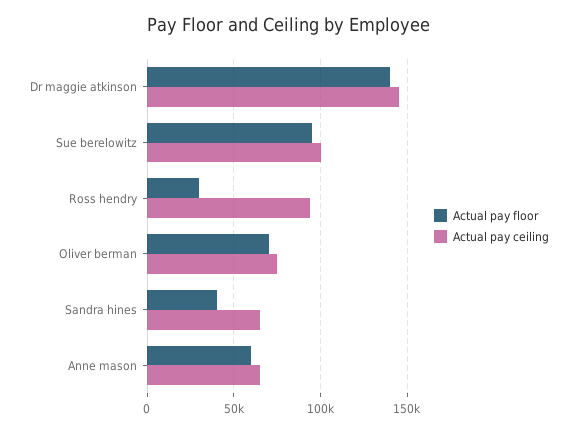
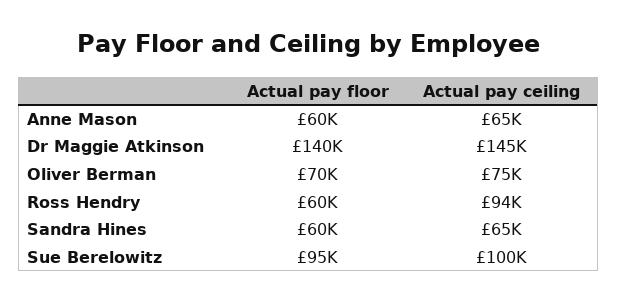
  {
    "Actual pay floor": {
      "Dr maggie atkinson": 140000,
      "Sue berelowitz": 95000,
-     "Ross hendry": 30000,
+     "Ross hendry": 60000,
      "Oliver berman": 70000,
-     "Sandra hines": 40000,
+     "Sandra hines": 60000,
      "Anne mason": 60000
    },
    "Actual pay ceiling": {
      "Dr maggie atkinson": 145000,
      "Sue berelowitz": 100000,
      "Ross hendry": 94000,
      "Oliver berman": 75000,
      "Sandra hines": 65000,
      "Anne mason": 65000
    }
  }

